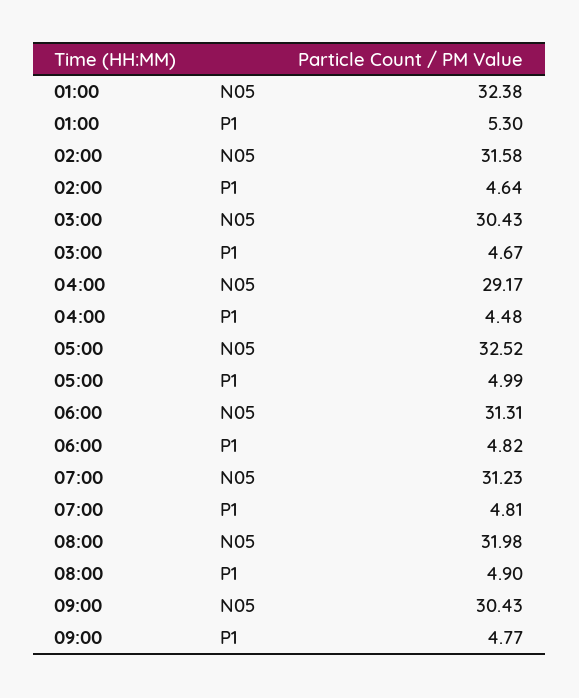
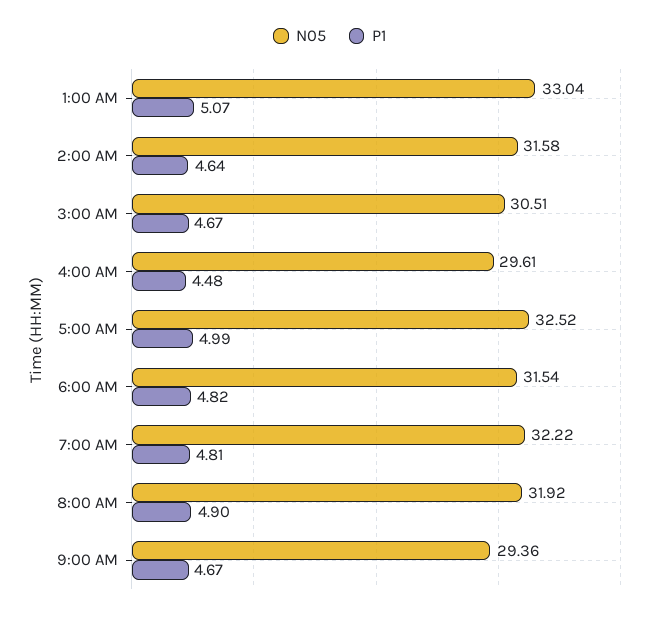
  {
    "N05": {
-     "01:00": 32.38,
+     "01:00": 33.04,
      "02:00": 31.58,
-     "03:00": 30.43,
+     "03:00": 30.51,
-     "04:00": 29.17,
+     "04:00": 29.61,
      "05:00": 32.52,
-     "06:00": 31.31,
+     "06:00": 31.54,
-     "07:00": 31.23,
+     "07:00": 32.22,
-     "08:00": 31.98,
+     "08:00": 31.92,
-     "09:00": 30.43
+     "09:00": 29.36
    },
    "P1": {
-     "01:00": 5.3,
+     "01:00": 5.07,
      "02:00": 4.64,
      "03:00": 4.67,
      "04:00": 4.48,
      "05:00": 4.99,
      "06:00": 4.82,
      "07:00": 4.81,
      "08:00": 4.9,
-     "09:00": 4.77
+     "09:00": 4.67
    }
  }

